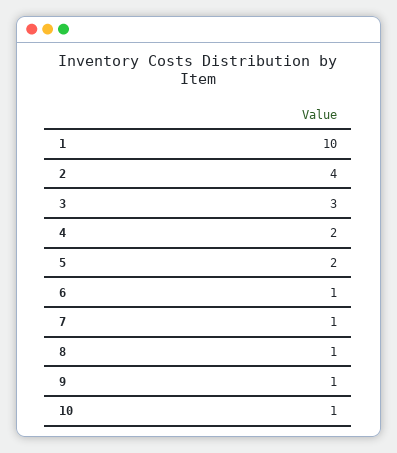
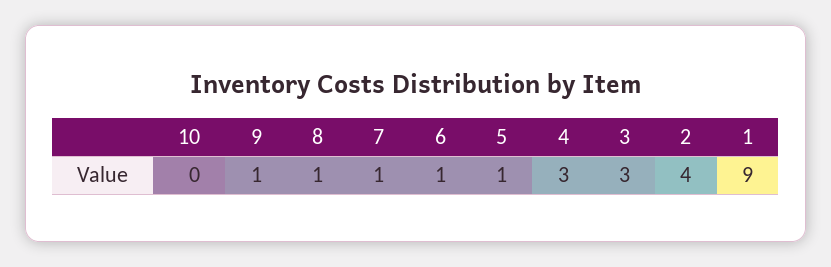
  {
-   "1": 10,
+   "1": 9,
    "2": 4,
    "3": 3,
-   "4": 2,
+   "4": 3,
-   "5": 2,
+   "5": 1,
    "6": 1,
    "7": 1,
    "8": 1,
    "9": 1,
-   "10": 1
+   "10": 0
  }

